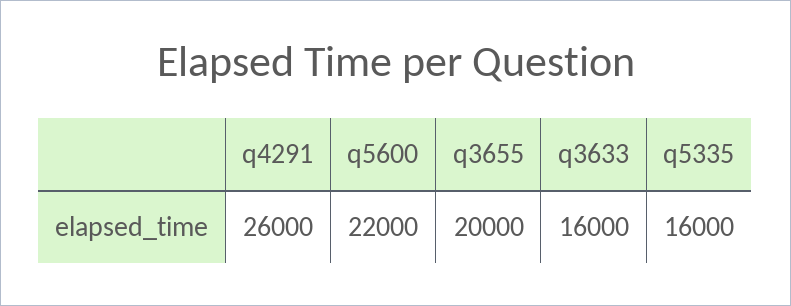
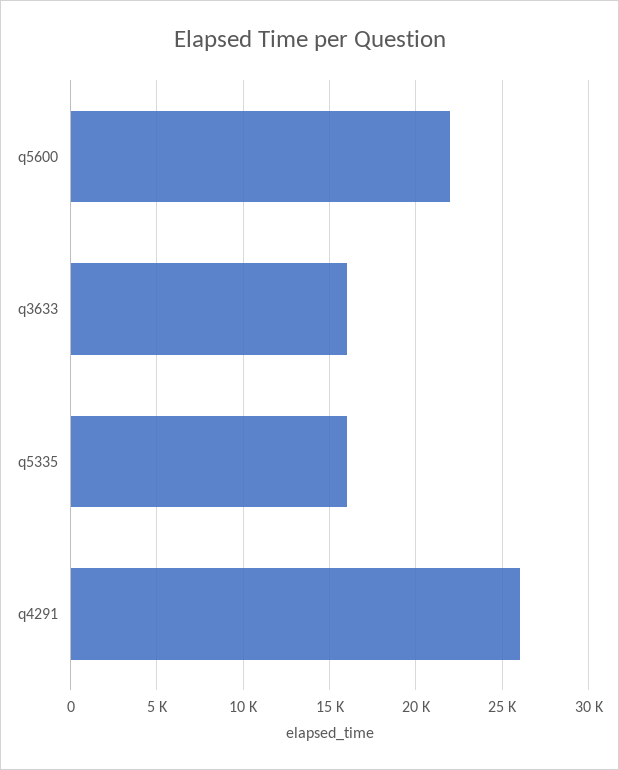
  {
    "q4291": 26000,
    "q5600": 22000,
-   "q3655": 20000,
    "q3633": 16000,
    "q5335": 16000
  }

